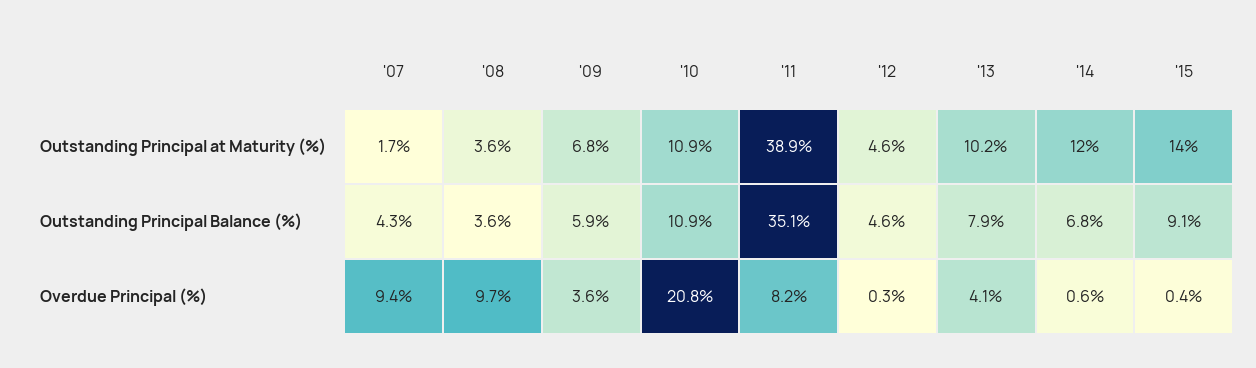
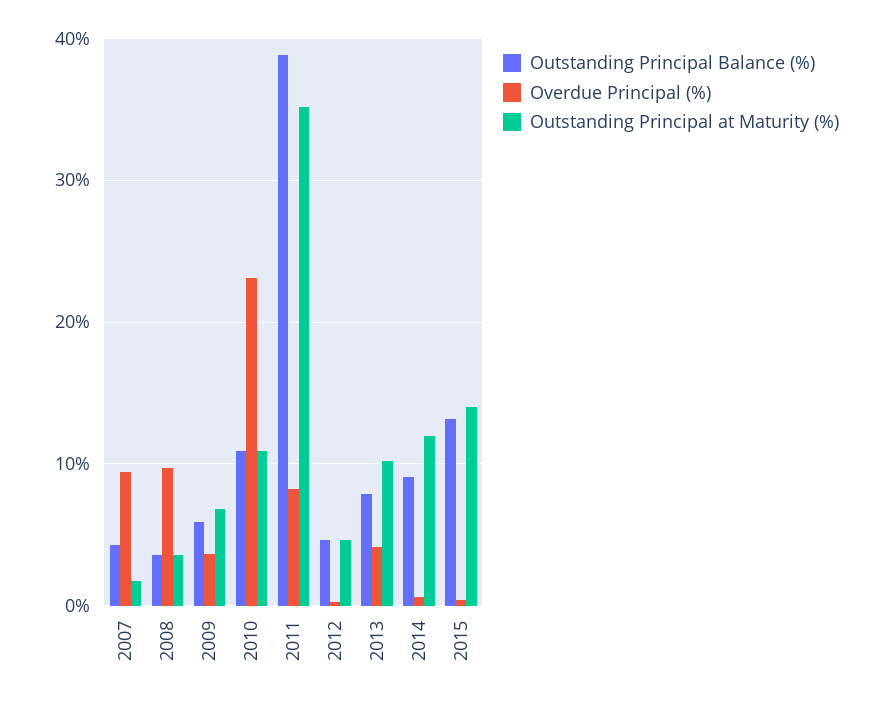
  {
    "Outstanding Principal at Maturity (%)": {
      "'07": 1.7,
      "'08": 3.6,
      "'09": 6.8,
      "'10": 10.9,
-     "'11": 38.9,
+     "'11": 35,
      "'12": 4.6,
      "'13": 10.2,
      "'14": 12,
      "'15": 14
    },
    "Outstanding Principal Balance (%)": {
      "'07": 4.3,
      "'08": 3.6,
      "'09": 5.9,
      "'10": 10.9,
-     "'11": 35.1,
+     "'11": 39,
      "'12": 4.6,
      "'13": 7.9,
-     "'14": 6.8,
+     "'14": 9,
-     "'15": 9.1
+     "'15": 13
    },
    "Overdue Principal (%)": {
      "'07": 9.4,
      "'08": 9.7,
      "'09": 3.6,
-     "'10": 20.8,
+     "'10": 23,
      "'11": 8.2,
      "'12": 0.3,
      "'13": 4.1,
      "'14": 0.6,
      "'15": 0.4
    }
  }

